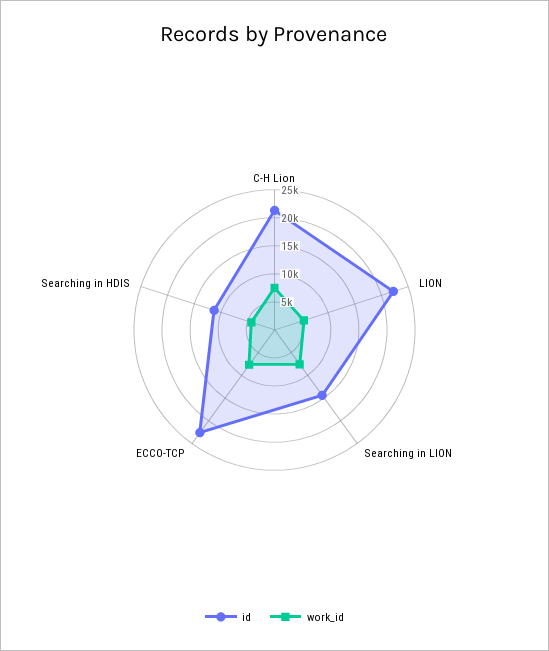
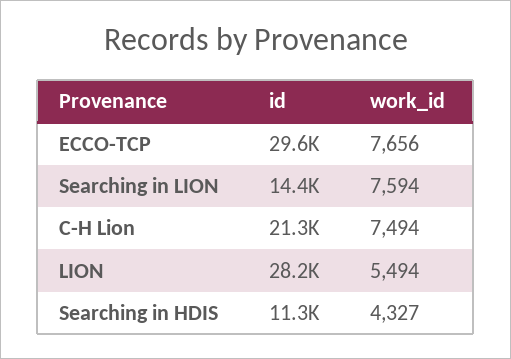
  {
    "id": {
      "C-H Lion": 21300,
-     "LION": 22500,
+     "LION": 28200,
      "Searching in LION": 14400,
-     "ECCO-TCP": 22500,
+     "ECCO-TCP": 29600,
      "Searching in HDIS": 11300
    },
    "work_id": {
      "C-H Lion": 7494,
      "LION": 5494,
      "Searching in LION": 7594,
      "ECCO-TCP": 7656,
      "Searching in HDIS": 4327
    }
  }

